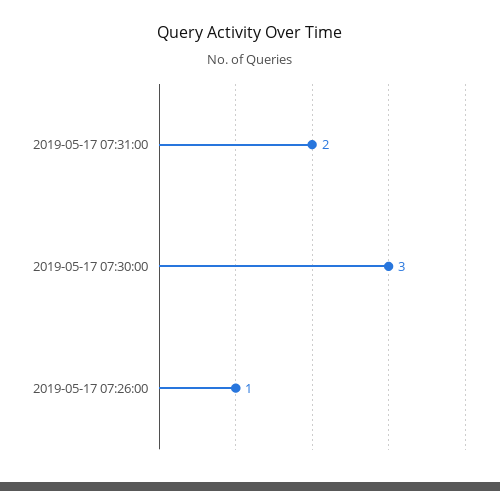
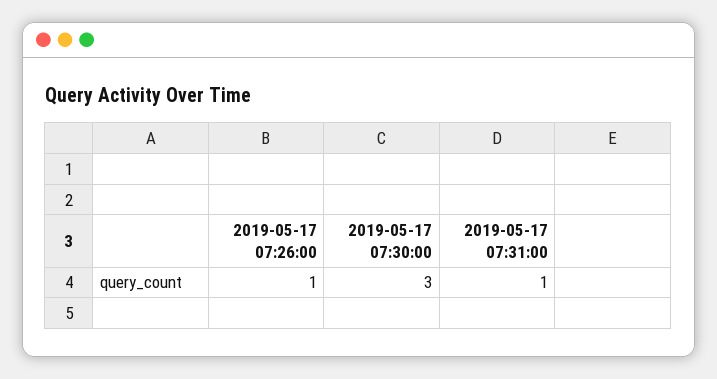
  {
-   "2019-05-17 07:31:00": 2,
+   "2019-05-17 07:31:00": 1,
    "2019-05-17 07:30:00": 3,
    "2019-05-17 07:26:00": 1
  }

